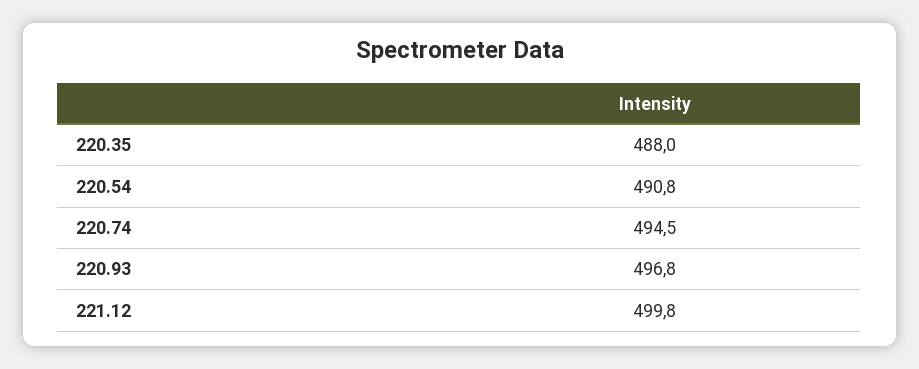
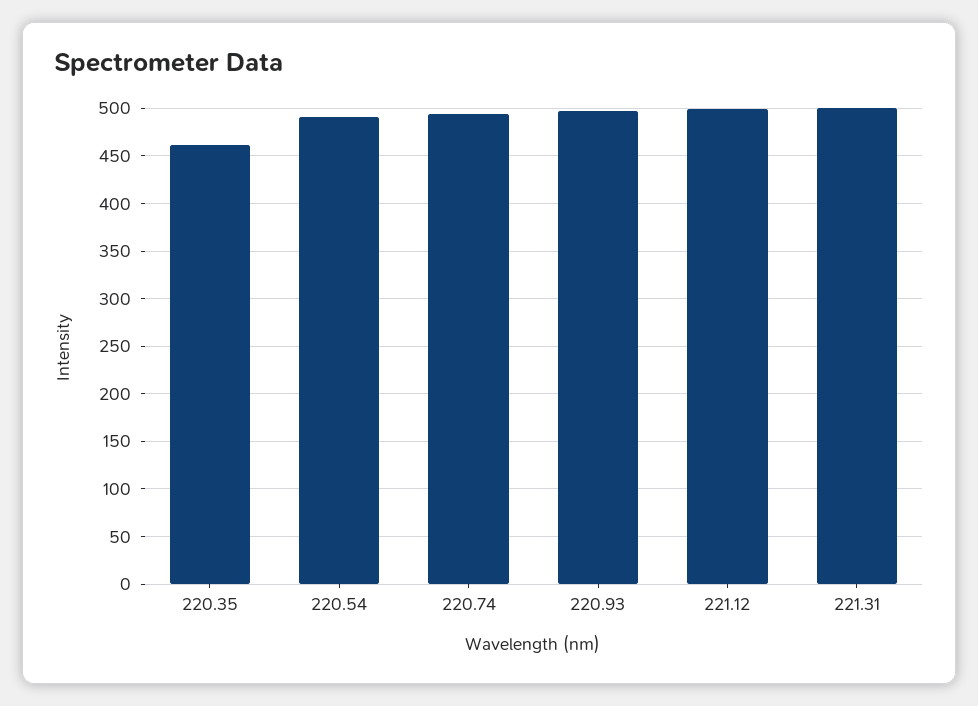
  {
-   "220.35": 488,
+   "220.35": 460,
    "220.54": 490.8,
    "220.74": 494.5,
    "220.93": 496.8,
-   "221.12": 499.8
+   "221.12": 499.8,
+   "221.31": 500
  }

